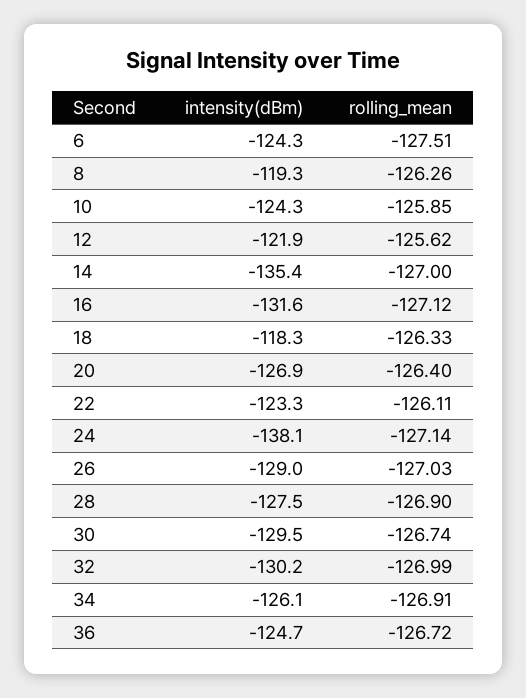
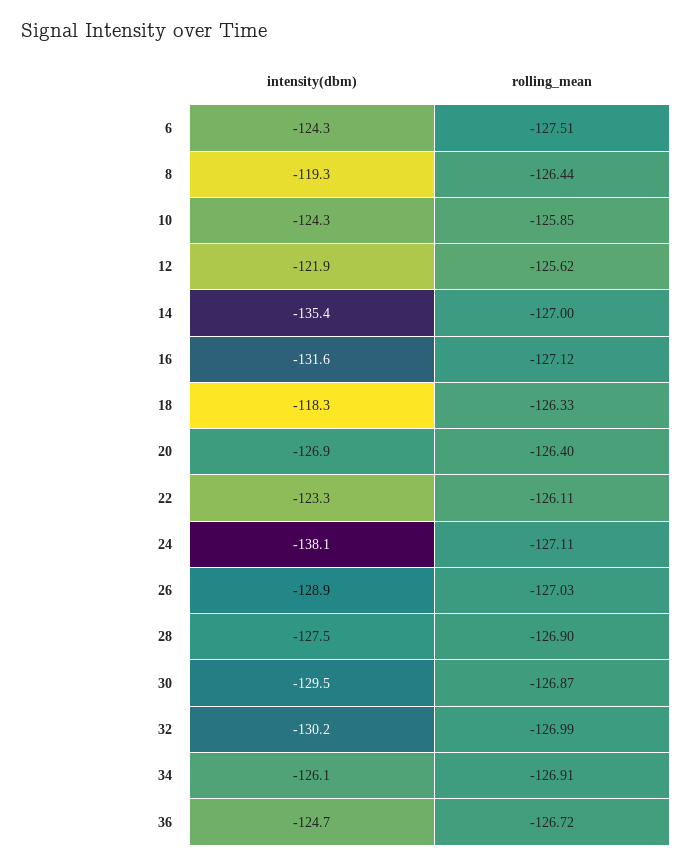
  {
    "intensity(dBm)": {
      "6": -124.3,
      "8": -119.3,
      "10": -124.3,
      "12": -121.9,
      "14": -135.4,
      "16": -131.6,
      "18": -118.3,
      "20": -126.9,
      "22": -123.3,
      "24": -138.1,
-     "26": -129,
+     "26": -128.9,
      "28": -127.5,
      "30": -129.5,
      "32": -130.2,
      "34": -126.1,
      "36": -124.7
    },
    "rolling_mean": {
      "6": -127.51,
-     "8": -126.26,
+     "8": -126.44,
      "10": -125.85,
      "12": -125.62,
      "14": -127,
      "16": -127.12,
      "18": -126.33,
      "20": -126.4,
      "22": -126.11,
-     "24": -127.14,
+     "24": -127.11,
      "26": -127.03,
      "28": -126.9,
-     "30": -126.74,
+     "30": -126.87,
      "32": -126.99,
      "34": -126.91,
      "36": -126.72
    }
  }

